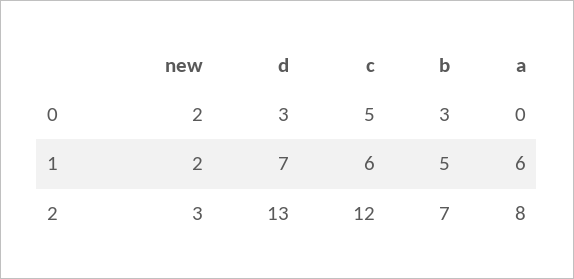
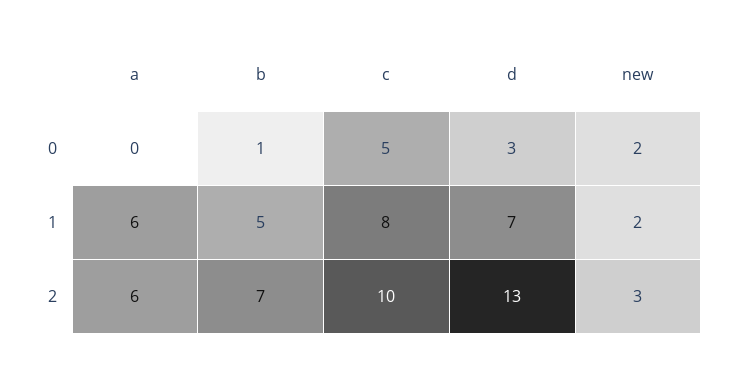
  {
    "new": {
      "0": 2,
      "1": 2,
      "2": 3
    },
    "d": {
      "0": 3,
      "1": 7,
      "2": 13
    },
    "c": {
      "0": 5,
-     "1": 6,
+     "1": 8,
-     "2": 12
+     "2": 10
    },
    "b": {
-     "0": 3,
+     "0": 1,
      "1": 5,
      "2": 7
    },
    "a": {
      "0": 0,
      "1": 6,
-     "2": 8
+     "2": 6
    }
  }

